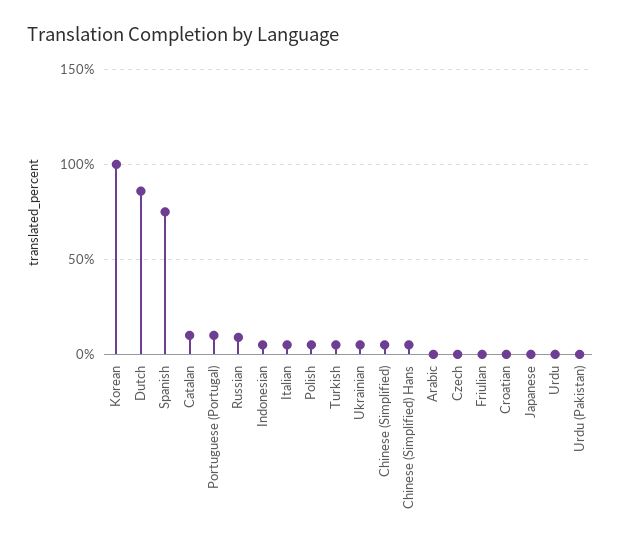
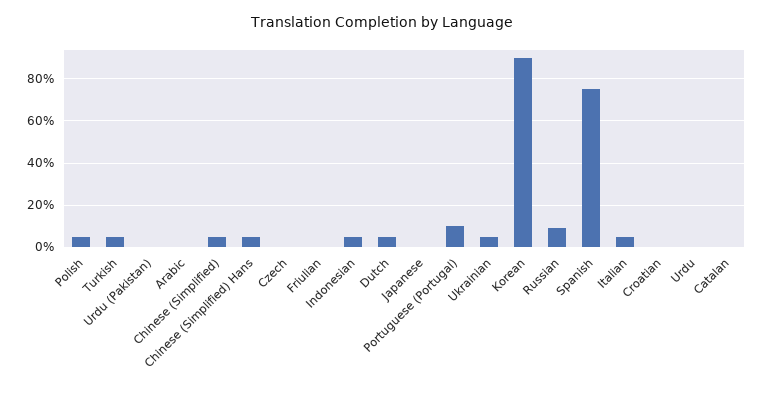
  {
-   "Korean": 100,
+   "Korean": 90,
-   "Dutch": 85,
+   "Dutch": 5,
    "Spanish": 75,
-   "Catalan": 10,
+   "Catalan": 0,
    "Portuguese (Portugal)": 10,
    "Russian": 10,
    "Indonesian": 5,
    "Italian": 5,
    "Polish": 5,
    "Turkish": 5,
    "Ukrainian": 5,
    "Chinese (Simplified)": 5,
    "Chinese (Simplified) Hans": 5,
    "Arabic": 0,
    "Czech": 0,
    "Friulian": 0,
    "Croatian": 0,
    "Japanese": 0,
    "Urdu": 0,
    "Urdu (Pakistan)": 0
  }

